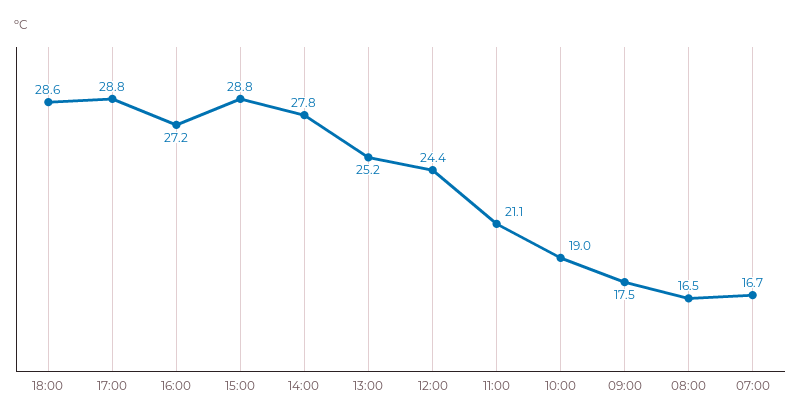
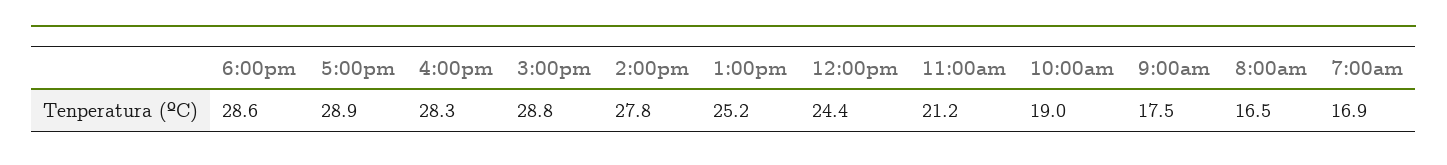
  {
    "18:00": 28.6,
-   "17:00": 28.8,
+   "17:00": 28.9,
-   "16:00": 27.2,
+   "16:00": 28.3,
    "15:00": 28.8,
    "14:00": 27.8,
    "13:00": 25.2,
    "12:00": 24.4,
-   "11:00": 21.1,
+   "11:00": 21.2,
    "10:00": 19,
    "09:00": 17.5,
    "08:00": 16.5,
-   "07:00": 16.7
+   "07:00": 16.9
  }

